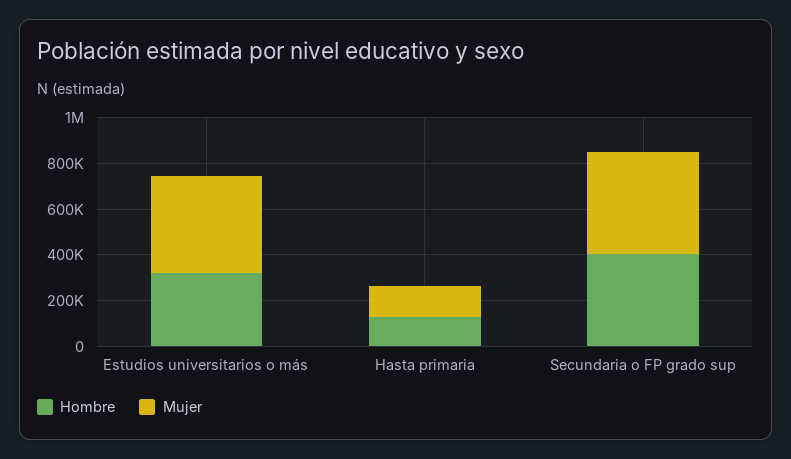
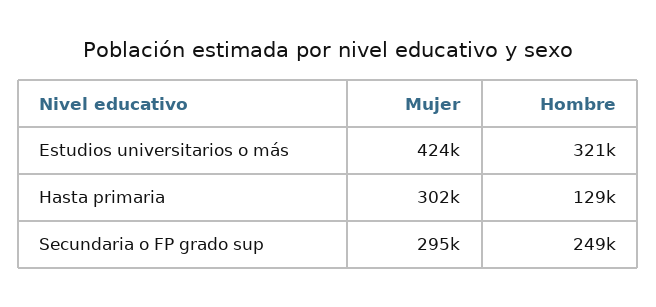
  {
    "Hombre": {
      "Estudios universitarios o más": 321000,
      "Hasta primaria": 129000,
-     "Secundaria o FP grado sup": 400000
+     "Secundaria o FP grado sup": 249000
    },
    "Mujer": {
      "Estudios universitarios o más": 424000,
-     "Hasta primaria": 150000,
+     "Hasta primaria": 302000,
-     "Secundaria o FP grado sup": 450000
+     "Secundaria o FP grado sup": 295000
    }
  }

